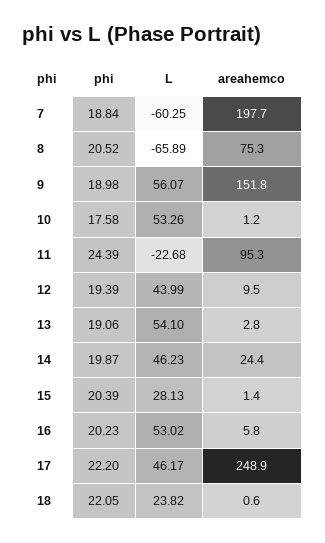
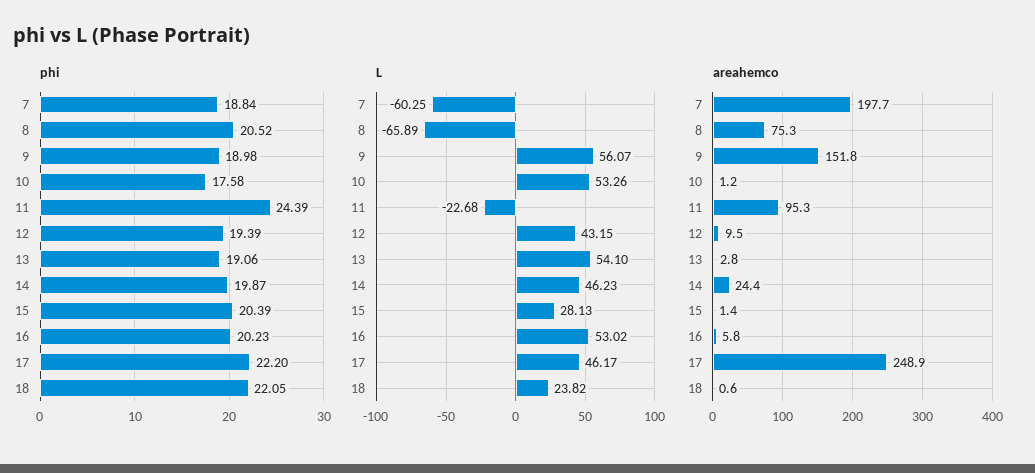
  {
    "phi": {
      "7": 18.84,
      "8": 20.52,
      "9": 18.98,
      "10": 17.58,
      "11": 24.39,
      "12": 19.39,
      "13": 19.06,
      "14": 19.87,
      "15": 20.39,
      "16": 20.23,
      "17": 22.2,
      "18": 22.05
    },
    "L": {
      "7": -60.25,
      "8": -65.89,
      "9": 56.07,
      "10": 53.26,
      "11": -22.68,
-     "12": 43.99,
+     "12": 43.15,
      "13": 54.1,
      "14": 46.23,
      "15": 28.13,
      "16": 53.02,
      "17": 46.17,
      "18": 23.82
    },
    "areahemco": {
      "7": 197.7,
      "8": 75.3,
      "9": 151.8,
      "10": 1.2,
      "11": 95.3,
      "12": 9.5,
      "13": 2.8,
      "14": 24.4,
      "15": 1.4,
      "16": 5.8,
      "17": 248.9,
      "18": 0.6
    }
  }

